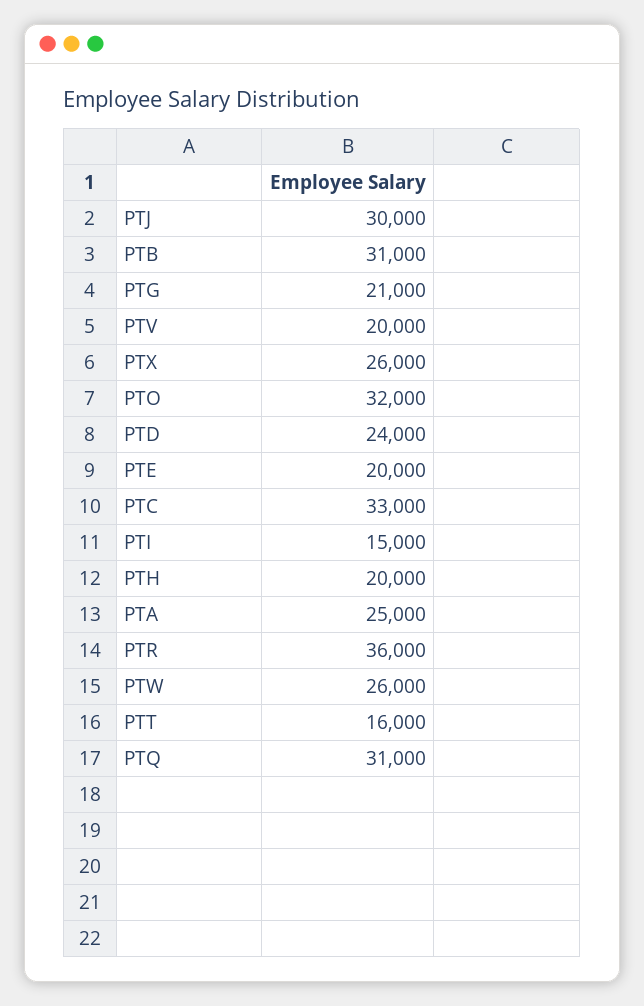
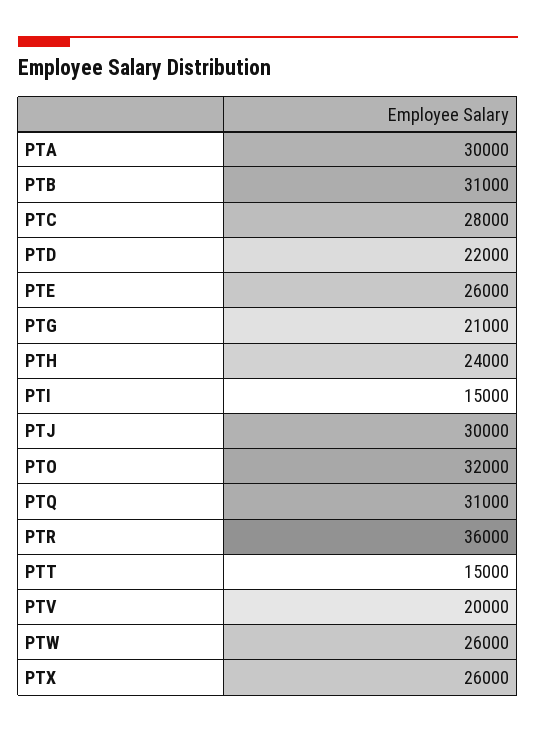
  {
    "PTJ": 30000,
    "PTB": 31000,
    "PTG": 21000,
    "PTV": 20000,
    "PTX": 26000,
    "PTO": 32000,
-   "PTD": 24000,
+   "PTD": 22000,
-   "PTE": 20000,
+   "PTE": 26000,
-   "PTC": 33000,
+   "PTC": 28000,
    "PTI": 15000,
-   "PTH": 20000,
+   "PTH": 24000,
-   "PTA": 25000,
+   "PTA": 30000,
    "PTR": 36000,
    "PTW": 26000,
-   "PTT": 16000,
+   "PTT": 15000,
    "PTQ": 31000
  }

